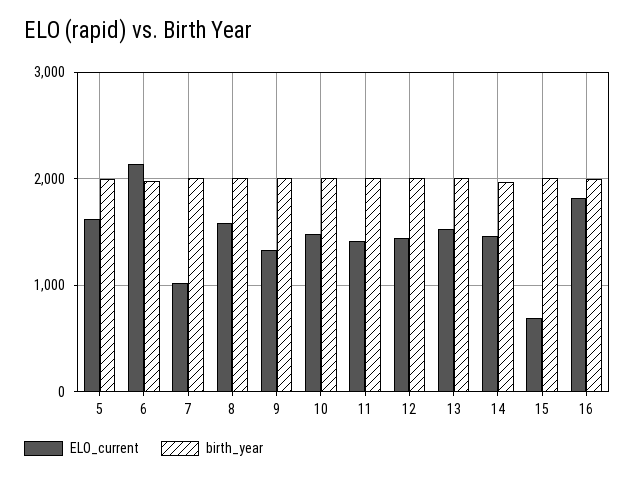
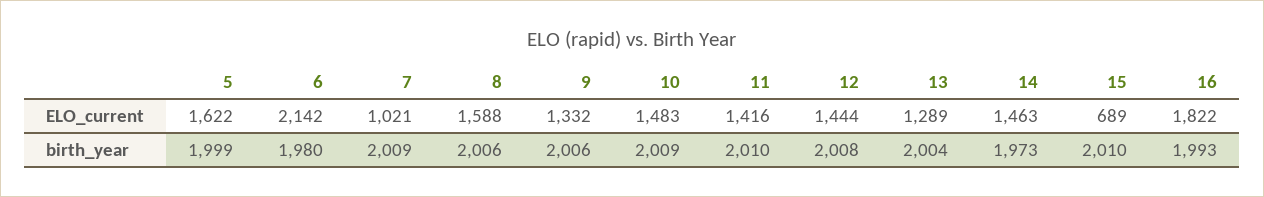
  {
    "ELO_current": {
      "5": 1622,
      "6": 2142,
      "7": 1021,
      "8": 1588,
      "9": 1332,
      "10": 1483,
      "11": 1416,
      "12": 1444,
-     "13": 1500,
+     "13": 1289,
      "14": 1463,
      "15": 689,
      "16": 1822
    },
    "birth_year": {
      "5": 1999,
      "6": 1980,
      "7": 2009,
      "8": 2006,
      "9": 2006,
      "10": 2009,
      "11": 2010,
      "12": 2008,
      "13": 2004,
      "14": 1973,
      "15": 2010,
      "16": 1993
    }
  }

